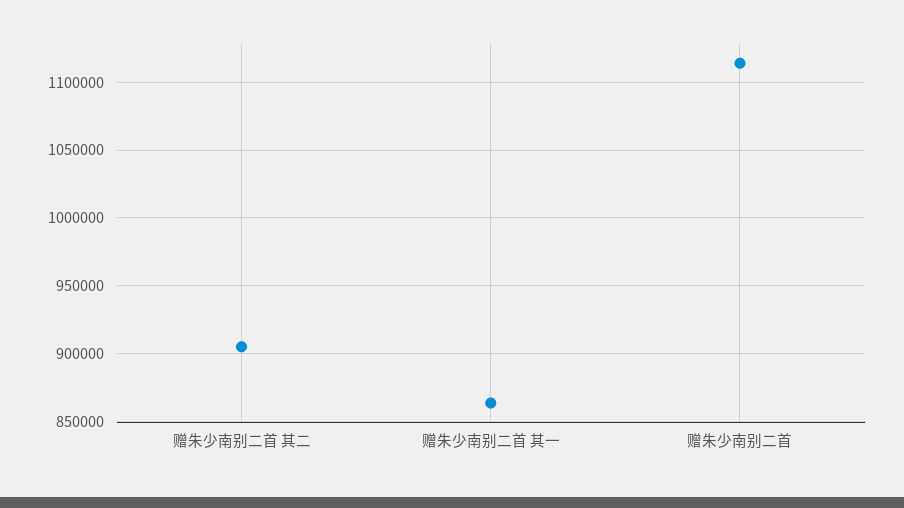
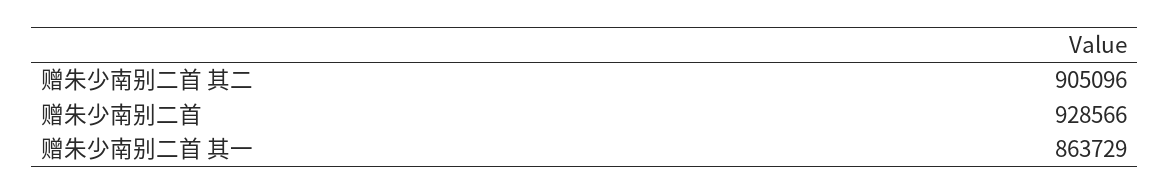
  {
    "赠朱少南别二首 其二": 905096,
    "赠朱少南别二首 其一": 863729,
-   "赠朱少南别二首": 1115000
+   "赠朱少南别二首": 928566
  }

